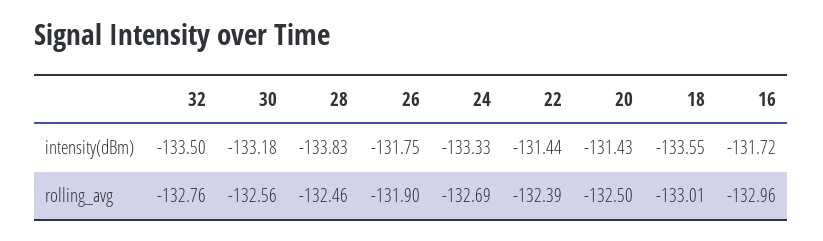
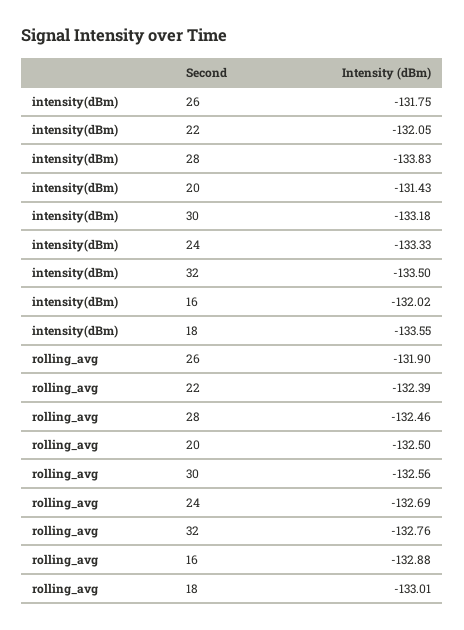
  {
    "32": {
      "intensity(dBm)": -133.5,
      "rolling_avg": -132.76
    },
    "30": {
      "intensity(dBm)": -133.18,
      "rolling_avg": -132.56
    },
    "28": {
      "intensity(dBm)": -133.83,
      "rolling_avg": -132.46
    },
    "26": {
      "intensity(dBm)": -131.75,
      "rolling_avg": -131.9
    },
    "24": {
      "intensity(dBm)": -133.33,
      "rolling_avg": -132.69
    },
    "22": {
-     "intensity(dBm)": -131.44,
+     "intensity(dBm)": -132.05,
      "rolling_avg": -132.39
    },
    "20": {
      "intensity(dBm)": -131.43,
      "rolling_avg": -132.5
    },
    "18": {
      "intensity(dBm)": -133.55,
      "rolling_avg": -133.01
    },
    "16": {
-     "intensity(dBm)": -131.72,
+     "intensity(dBm)": -132.02,
-     "rolling_avg": -132.96
+     "rolling_avg": -132.88
    }
  }

